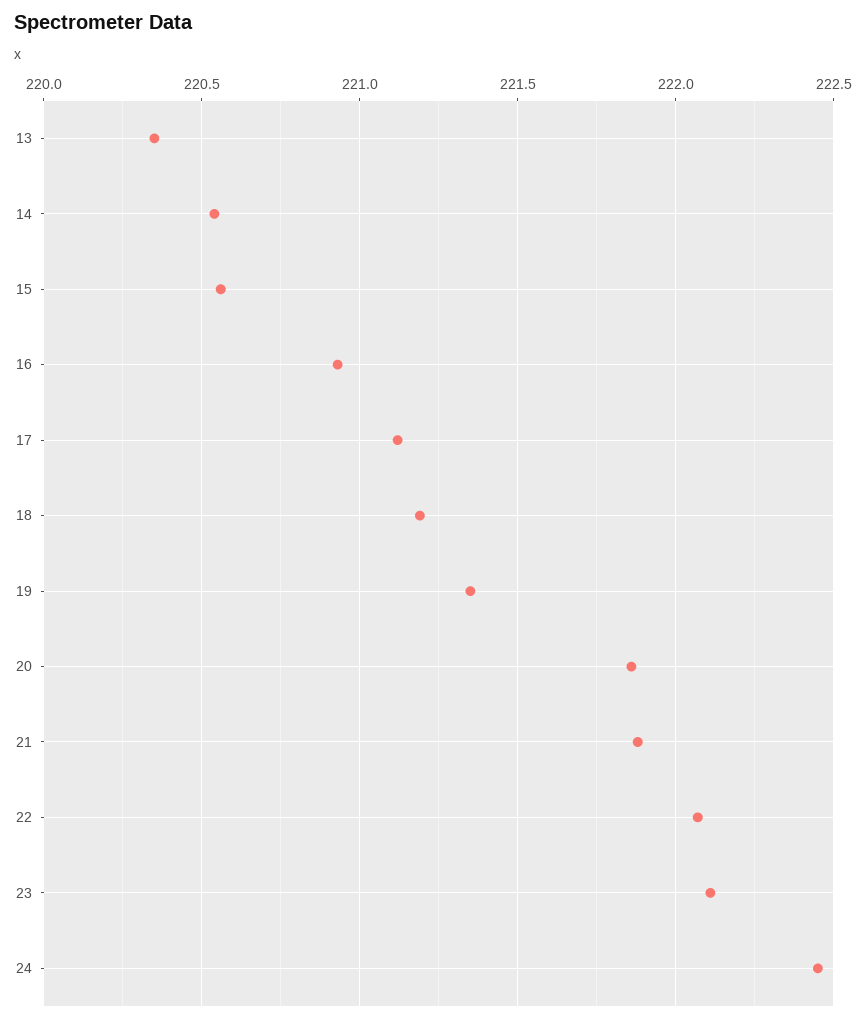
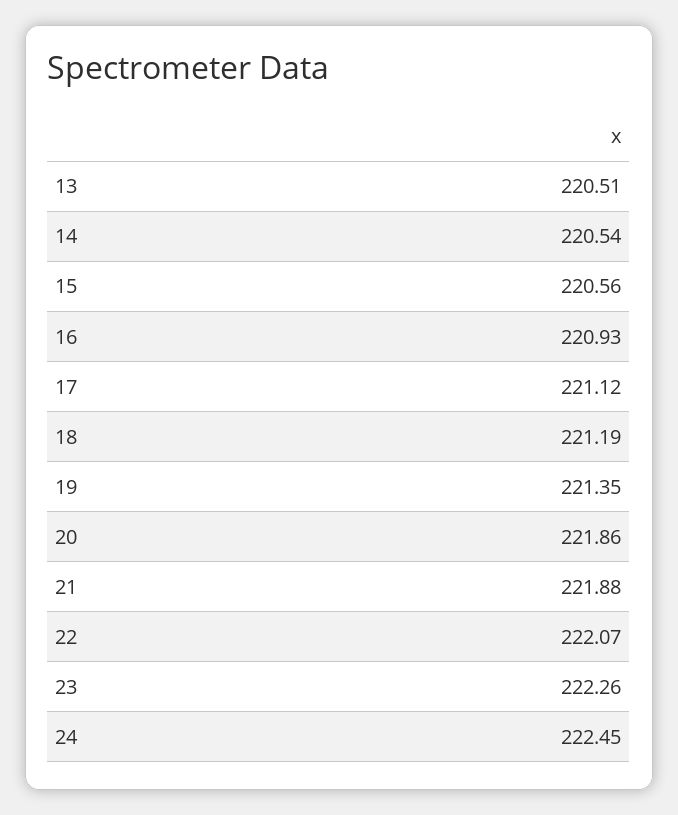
  {
-   "13": 220.35,
+   "13": 220.51,
    "14": 220.54,
    "15": 220.56,
    "16": 220.93,
    "17": 221.12,
    "18": 221.19,
    "19": 221.35,
    "20": 221.86,
    "21": 221.88,
    "22": 222.07,
-   "23": 222.1,
+   "23": 222.26,
    "24": 222.45
  }

